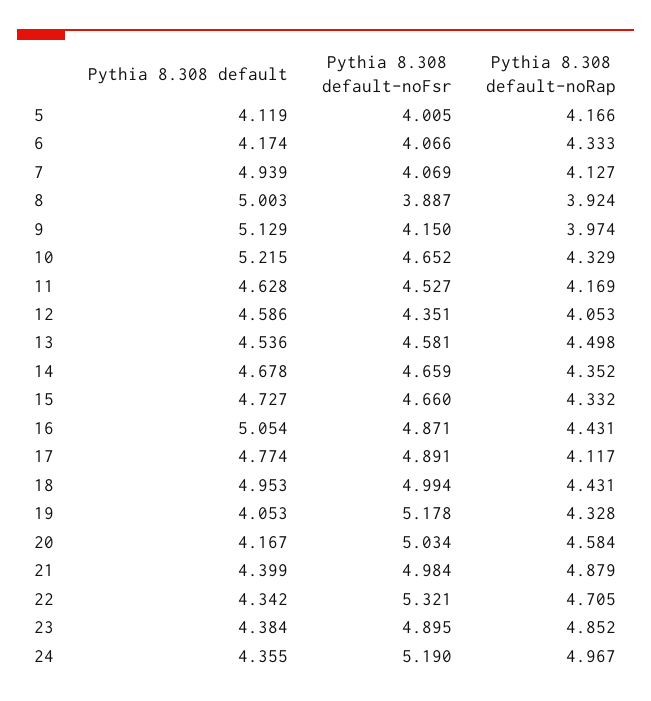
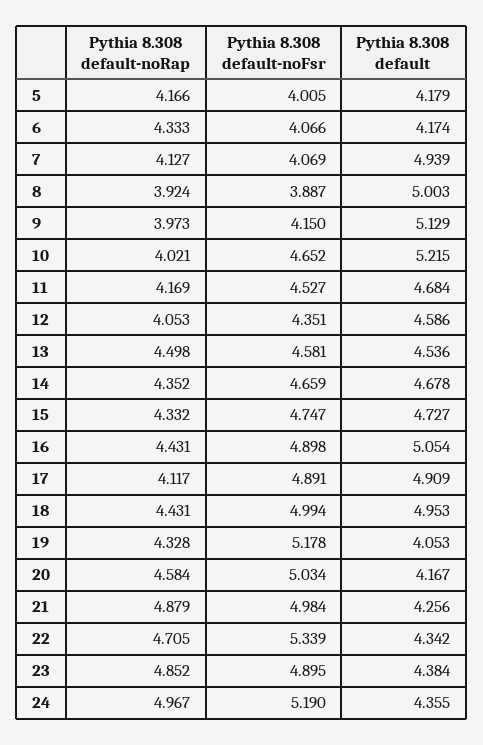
  {
    "Pythia 8.308 default": {
-     "5": 4.119,
+     "5": 4.179,
      "6": 4.174,
      "7": 4.939,
      "8": 5.003,
      "9": 5.129,
      "10": 5.215,
-     "11": 4.628,
+     "11": 4.684,
      "12": 4.586,
      "13": 4.536,
      "14": 4.678,
      "15": 4.727,
      "16": 5.054,
-     "17": 4.774,
+     "17": 4.909,
      "18": 4.953,
      "19": 4.053,
      "20": 4.167,
-     "21": 4.399,
+     "21": 4.256,
      "22": 4.342,
      "23": 4.384,
      "24": 4.355
    },
    "Pythia 8.308 default-noFsr": {
      "5": 4.005,
      "6": 4.066,
      "7": 4.069,
      "8": 3.887,
      "9": 4.15,
      "10": 4.652,
      "11": 4.527,
      "12": 4.351,
      "13": 4.581,
      "14": 4.659,
-     "15": 4.66,
+     "15": 4.747,
-     "16": 4.871,
+     "16": 4.898,
      "17": 4.891,
      "18": 4.994,
      "19": 5.178,
      "20": 5.034,
      "21": 4.984,
-     "22": 5.321,
+     "22": 5.339,
      "23": 4.895,
      "24": 5.19
    },
    "Pythia 8.308 default-noRap": {
      "5": 4.166,
      "6": 4.333,
      "7": 4.127,
      "8": 3.924,
-     "9": 3.974,
+     "9": 3.973,
-     "10": 4.329,
+     "10": 4.021,
      "11": 4.169,
      "12": 4.053,
      "13": 4.498,
      "14": 4.352,
      "15": 4.332,
      "16": 4.431,
      "17": 4.117,
      "18": 4.431,
      "19": 4.328,
      "20": 4.584,
      "21": 4.879,
      "22": 4.705,
      "23": 4.852,
      "24": 4.967
    }
  }

